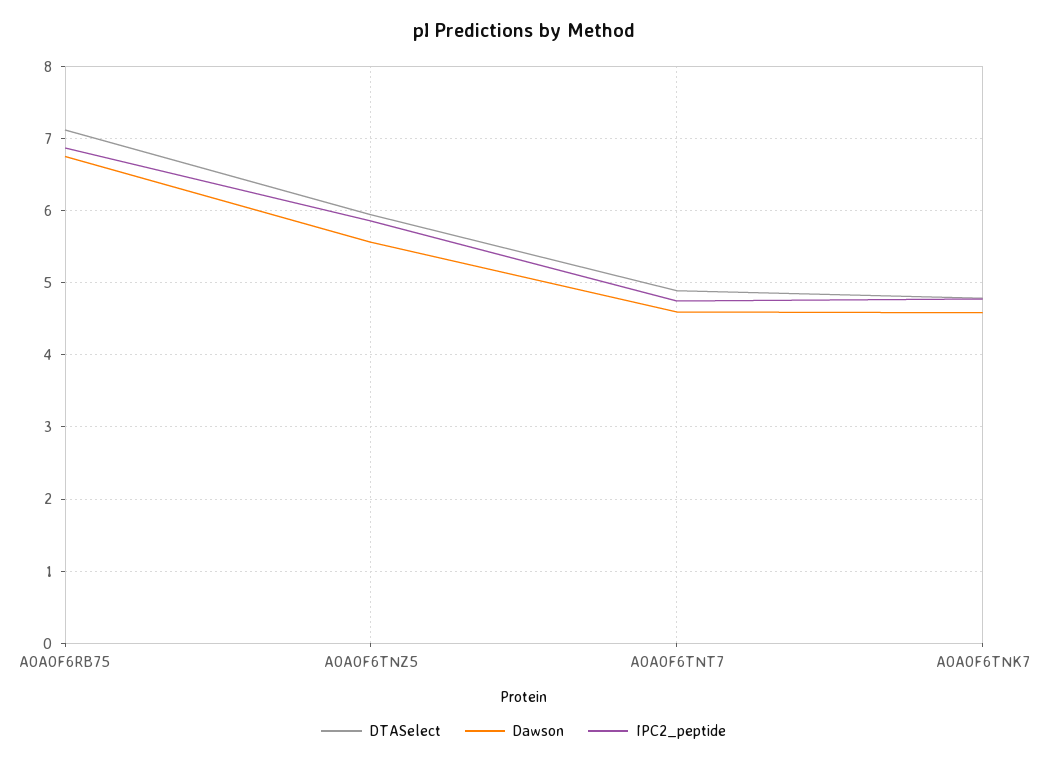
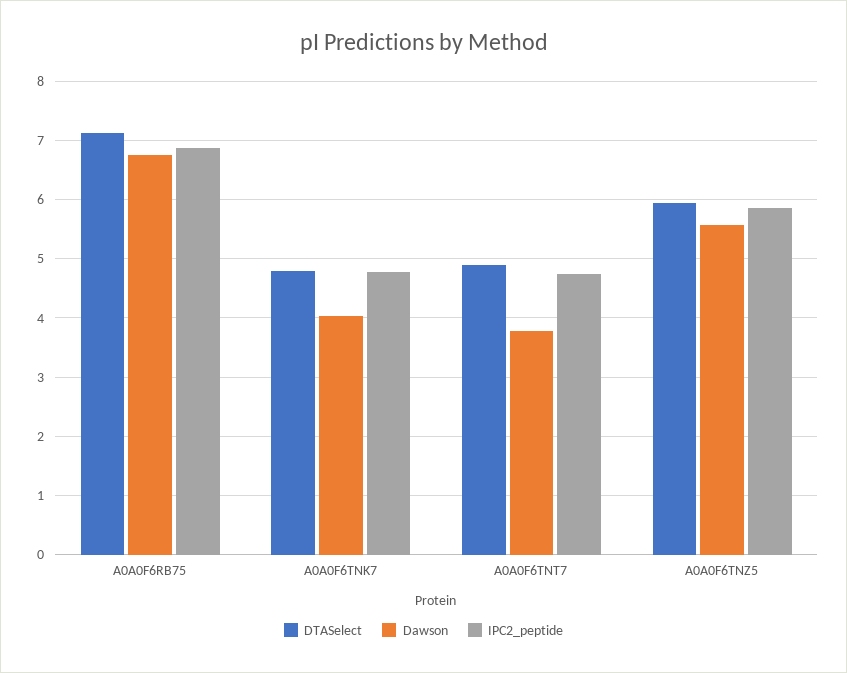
  {
    "DTASelect": {
      "A0A0F6RB75": 7.1,
      "A0A0F6TNZ5": 5.9,
      "A0A0F6TNT7": 4.9,
      "A0A0F6TNK7": 4.8
    },
    "Dawson": {
      "A0A0F6RB75": 6.8,
      "A0A0F6TNZ5": 5.6,
-     "A0A0F6TNT7": 4.6,
+     "A0A0F6TNT7": 3.8,
-     "A0A0F6TNK7": 4.6
+     "A0A0F6TNK7": 4
    },
    "IPC2_peptide": {
      "A0A0F6RB75": 6.9,
      "A0A0F6TNZ5": 5.9,
      "A0A0F6TNT7": 4.7,
      "A0A0F6TNK7": 4.8
    }
  }

